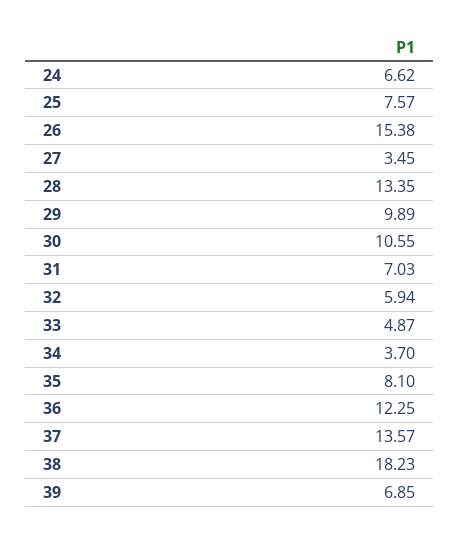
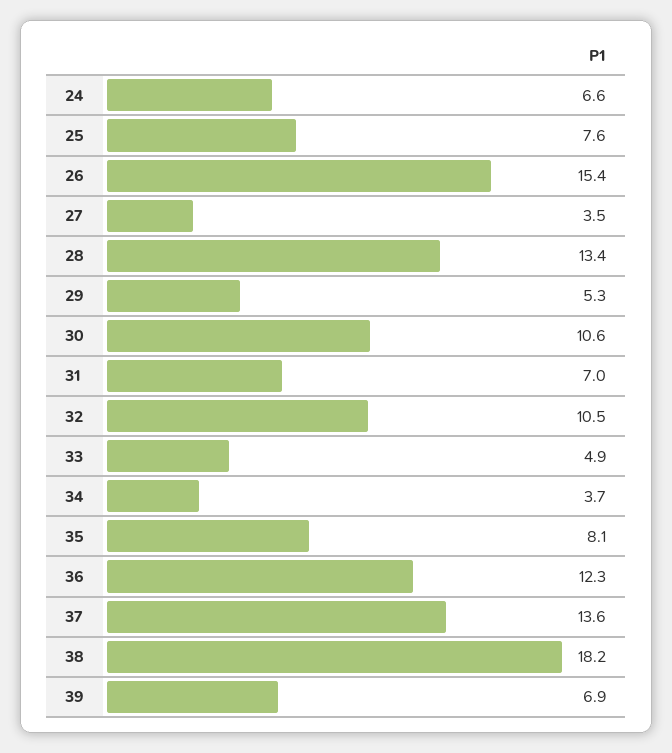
  {
    "24": 6.62,
    "25": 7.57,
    "26": 15.38,
    "27": 3.45,
    "28": 13.35,
-   "29": 9.89,
+   "29": 5.3,
    "30": 10.55,
    "31": 7.03,
-   "32": 5.94,
+   "32": 10.5,
    "33": 4.87,
    "34": 3.7,
    "35": 8.1,
    "36": 12.25,
    "37": 13.57,
    "38": 18.23,
    "39": 6.85
  }

